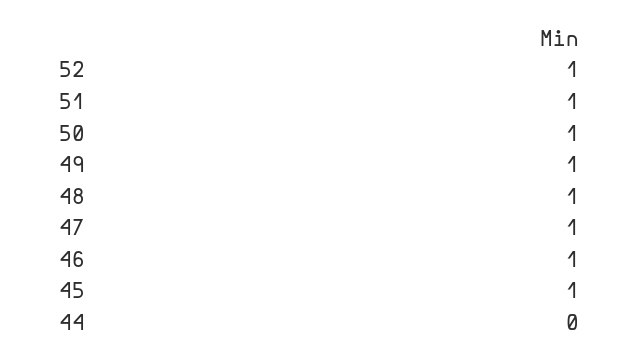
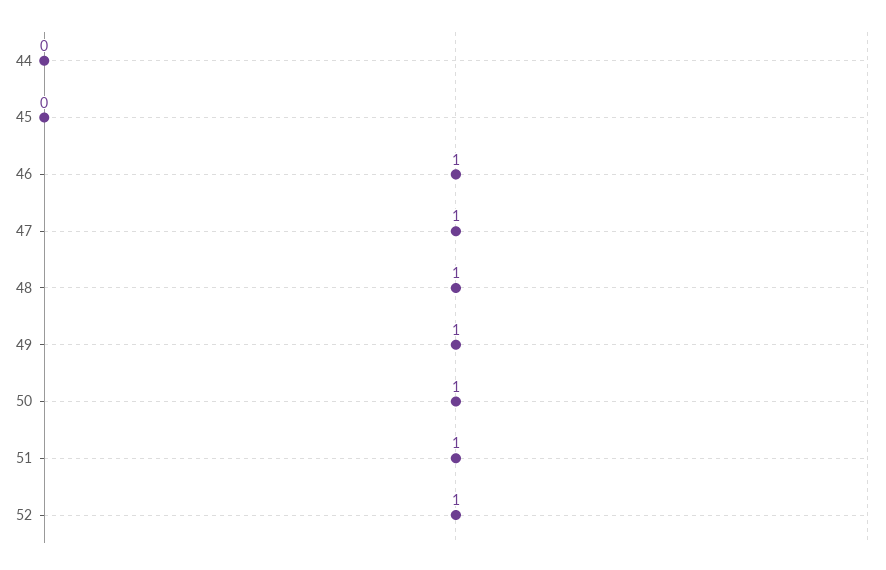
  {
    "52": 1,
    "51": 1,
    "50": 1,
    "49": 1,
    "48": 1,
    "47": 1,
    "46": 1,
-   "45": 1,
+   "45": 0,
    "44": 0
  }

